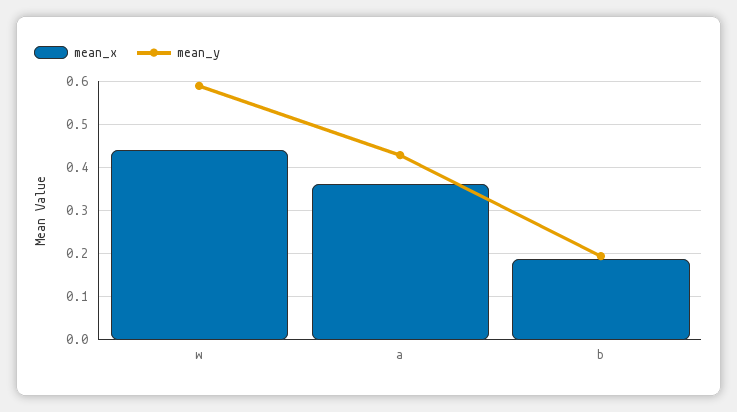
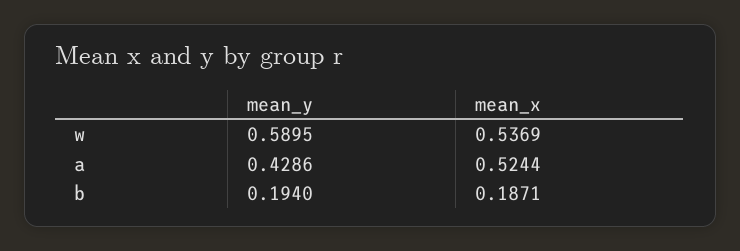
  {
    "mean_x": {
-     "w": 0.44,
+     "w": 0.5369,
-     "a": 0.36,
+     "a": 0.5244,
      "b": 0.1871
    },
    "mean_y": {
      "w": 0.5895,
      "a": 0.4286,
      "b": 0.194
    }
  }

